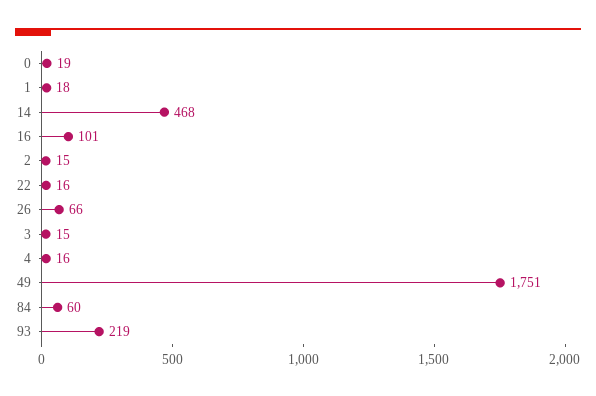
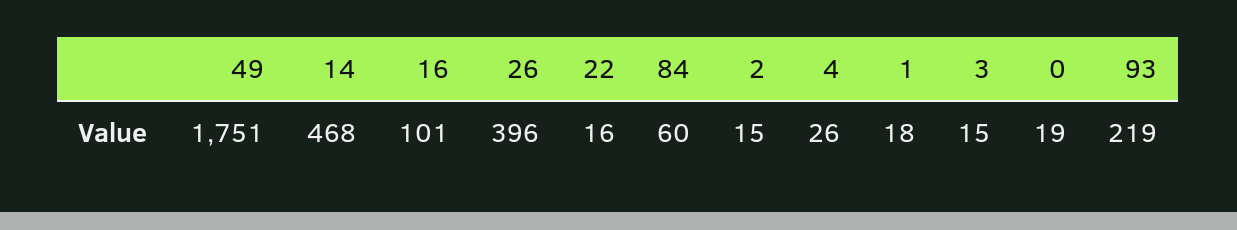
  {
    "0": 19,
    "1": 18,
    "14": 468,
    "16": 101,
    "2": 15,
    "22": 16,
-   "26": 66,
+   "26": 396,
    "3": 15,
-   "4": 16,
+   "4": 26,
    "49": 1751,
    "84": 60,
    "93": 219
  }

